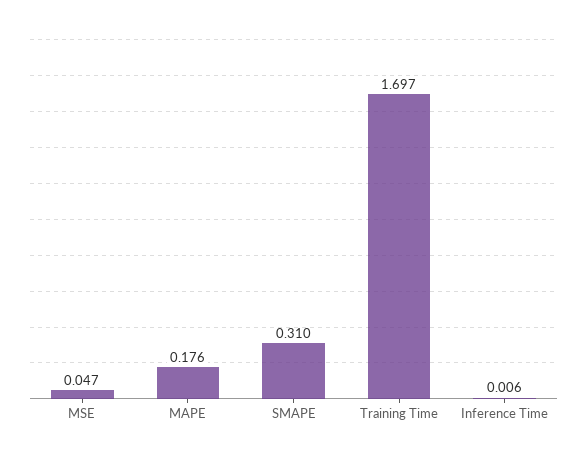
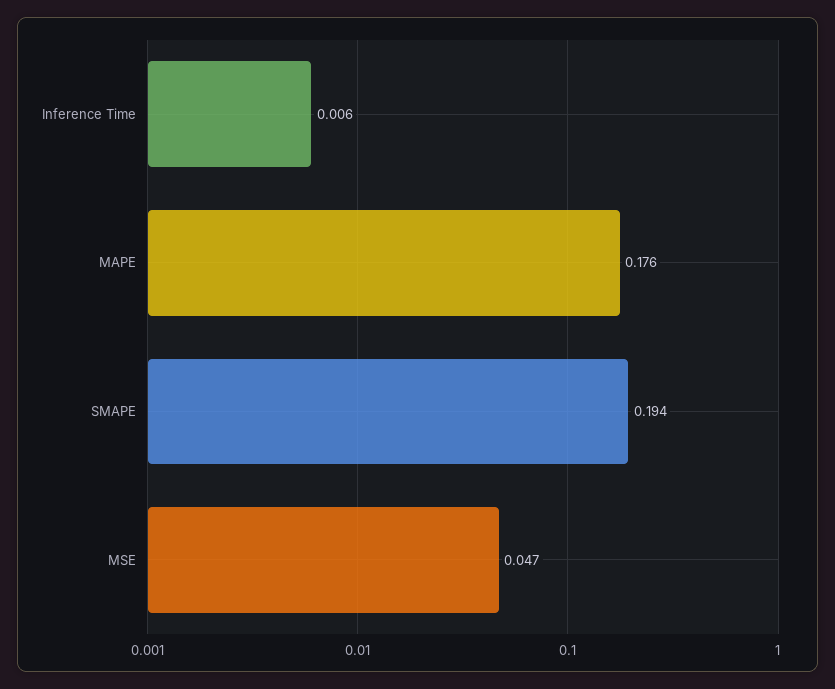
  {
    "MSE": 0.047,
    "MAPE": 0.176,
-   "SMAPE": 0.31,
+   "SMAPE": 0.194,
-   "Training Time": 1.697,
    "Inference Time": 0.006
  }

